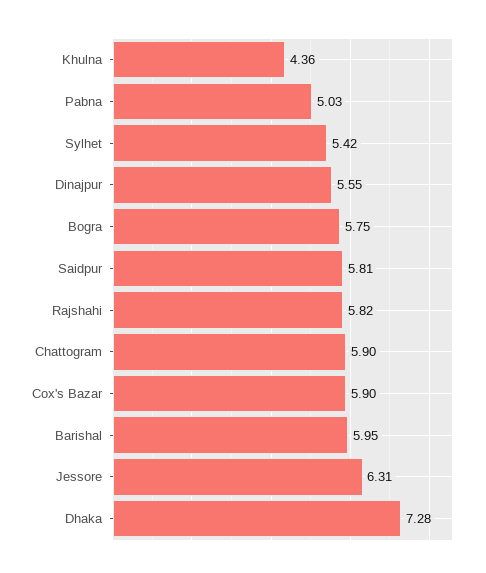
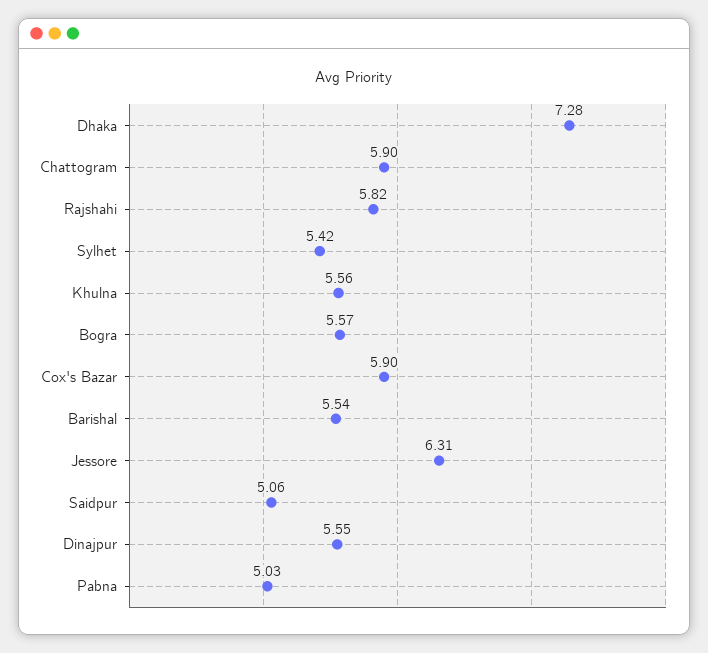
  {
-   "Khulna": 4.36,
+   "Khulna": 5.56,
    "Pabna": 5.03,
    "Sylhet": 5.42,
    "Dinajpur": 5.55,
-   "Bogra": 5.75,
+   "Bogra": 5.57,
-   "Saidpur": 5.81,
+   "Saidpur": 5.06,
    "Rajshahi": 5.82,
    "Chattogram": 5.9,
    "Cox's Bazar": 5.9,
-   "Barishal": 5.95,
+   "Barishal": 5.54,
    "Jessore": 6.31,
    "Dhaka": 7.28
  }

